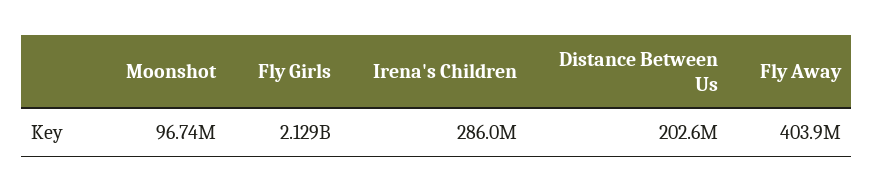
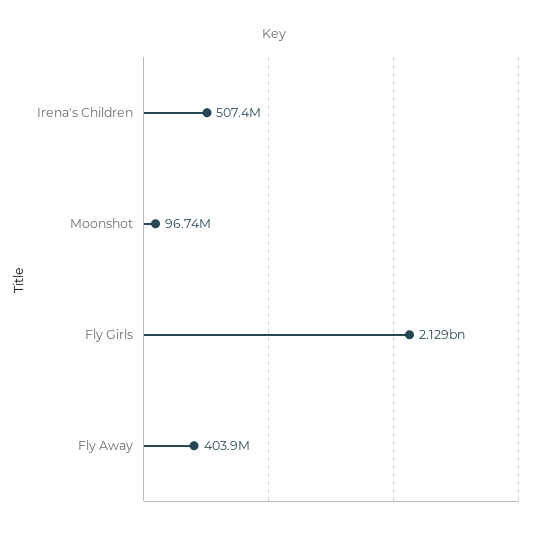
  {
    "Moonshot": 96740000,
    "Fly Girls": 2129000000,
-   "Irena's Children": 286000000,
+   "Irena's Children": 507400000,
-   "Distance Between Us": 202600000,
    "Fly Away": 403900000
  }

